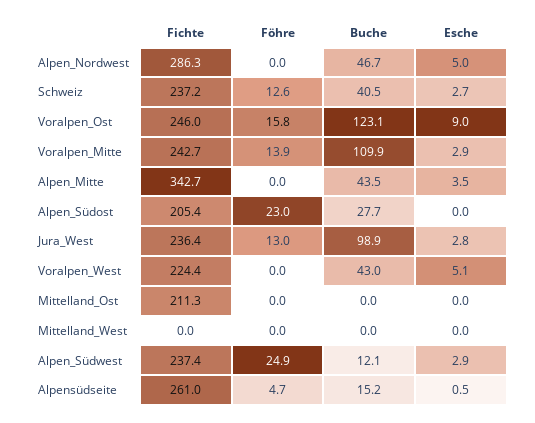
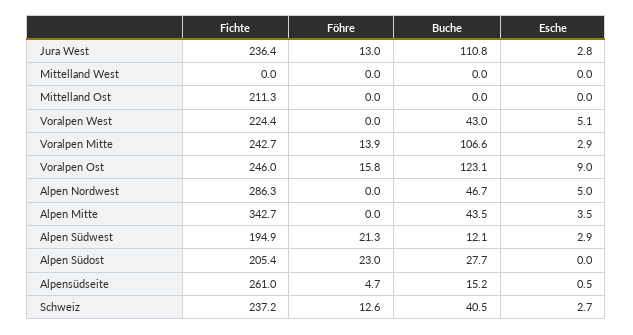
  {
    "Fichte": {
      "Alpen_Nordwest": 286.3,
      "Schweiz": 237.2,
      "Voralpen_Ost": 246,
      "Voralpen_Mitte": 242.7,
      "Alpen_Mitte": 342.7,
      "Alpen_Südost": 205.4,
      "Jura_West": 236.4,
      "Voralpen_West": 224.4,
      "Mittelland_Ost": 211.3,
      "Mittelland_West": 0,
-     "Alpen_Südwest": 237.4,
+     "Alpen_Südwest": 194.9,
      "Alpensüdseite": 261
    },
    "Föhre": {
      "Alpen_Nordwest": 0,
      "Schweiz": 12.6,
      "Voralpen_Ost": 15.8,
      "Voralpen_Mitte": 13.9,
      "Alpen_Mitte": 0,
      "Alpen_Südost": 23,
      "Jura_West": 13,
      "Voralpen_West": 0,
      "Mittelland_Ost": 0,
      "Mittelland_West": 0,
-     "Alpen_Südwest": 24.9,
+     "Alpen_Südwest": 21.3,
      "Alpensüdseite": 4.7
    },
    "Buche": {
      "Alpen_Nordwest": 46.7,
      "Schweiz": 40.5,
      "Voralpen_Ost": 123.1,
-     "Voralpen_Mitte": 109.9,
+     "Voralpen_Mitte": 106.6,
      "Alpen_Mitte": 43.5,
      "Alpen_Südost": 27.7,
-     "Jura_West": 98.9,
+     "Jura_West": 110.8,
      "Voralpen_West": 43,
      "Mittelland_Ost": 0,
      "Mittelland_West": 0,
      "Alpen_Südwest": 12.1,
      "Alpensüdseite": 15.2
    },
    "Esche": {
      "Alpen_Nordwest": 5,
      "Schweiz": 2.7,
      "Voralpen_Ost": 9,
      "Voralpen_Mitte": 2.9,
      "Alpen_Mitte": 3.5,
      "Alpen_Südost": 0,
      "Jura_West": 2.8,
      "Voralpen_West": 5.1,
      "Mittelland_Ost": 0,
      "Mittelland_West": 0,
      "Alpen_Südwest": 2.9,
      "Alpensüdseite": 0.5
    }
  }

